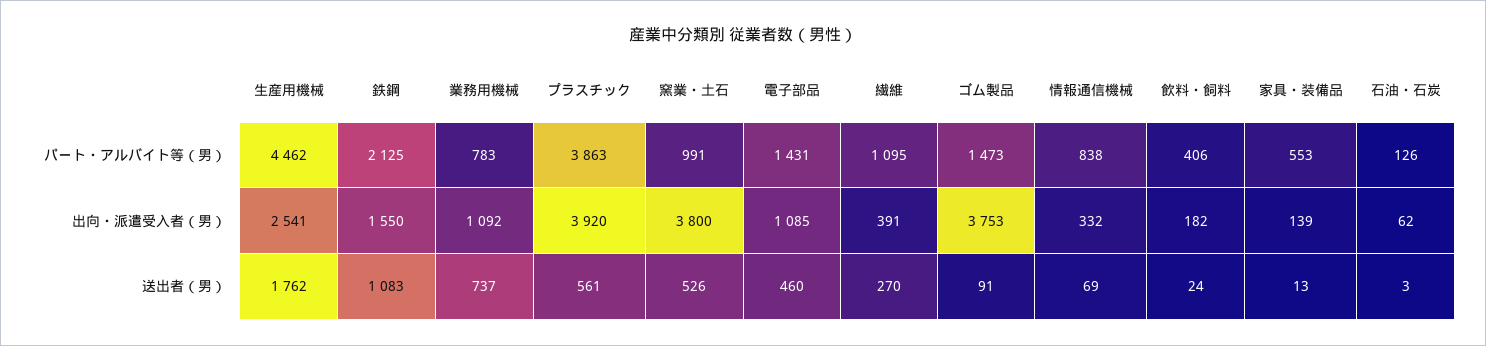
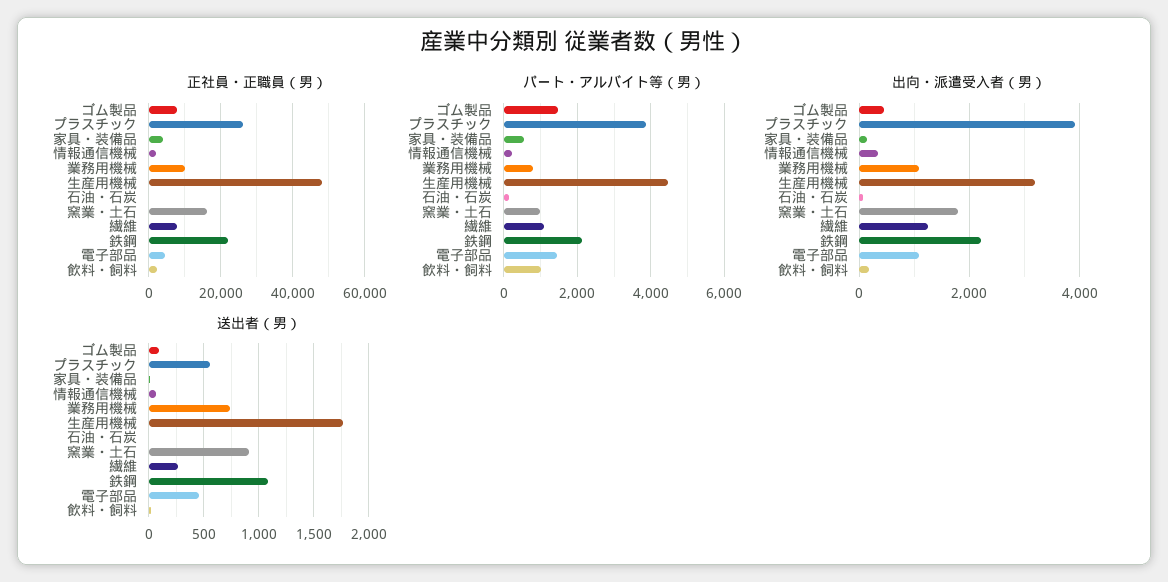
  {
    "パート・アルバイト等（男）": {
      "生産用機械": 4462,
      "鉄鋼": 2125,
      "業務用機械": 783,
      "プラスチック": 3863,
      "窯業・土石": 991,
      "電子部品": 1431,
      "繊維": 1095,
      "ゴム製品": 1473,
-     "情報通信機械": 838,
+     "情報通信機械": 200,
-     "飲料・飼料": 406,
+     "飲料・飼料": 1000,
      "家具・装備品": 553,
      "石油・石炭": 126
    },
    "出向・派遣受入者（男）": {
-     "生産用機械": 2541,
+     "生産用機械": 3200,
-     "鉄鋼": 1550,
+     "鉄鋼": 2200,
      "業務用機械": 1092,
      "プラスチック": 3920,
-     "窯業・土石": 3800,
+     "窯業・土石": 1800,
      "電子部品": 1085,
-     "繊維": 391,
+     "繊維": 1200,
-     "ゴム製品": 3753,
+     "ゴム製品": 400,
      "情報通信機械": 332,
      "飲料・飼料": 182,
      "家具・装備品": 139,
      "石油・石炭": 62
    },
    "送出者（男）": {
      "生産用機械": 1762,
      "鉄鋼": 1083,
      "業務用機械": 737,
      "プラスチック": 561,
-     "窯業・土石": 526,
+     "窯業・土石": 900,
      "電子部品": 460,
      "繊維": 270,
      "ゴム製品": 91,
      "情報通信機械": 69,
      "飲料・飼料": 24,
      "家具・装備品": 13,
      "石油・石炭": 3
-   }
+   },
+   "正社員・正職員（男）": {
+     "ゴム製品": 8000,
+     "プラスチック": 26000,
+     "家具・装備品": 4000,
+     "情報通信機械": 2000,
+     "業務用機械": 10000,
+     "生産用機械": 48000,
+     "石油・石炭": 0,
+     "窯業・土石": 16000,
+     "繊維": 8000,
+     "鉄鋼": 22000,
+     "電子部品": 4000,
+     "飲料・飼料": 2000
+   }
  }

